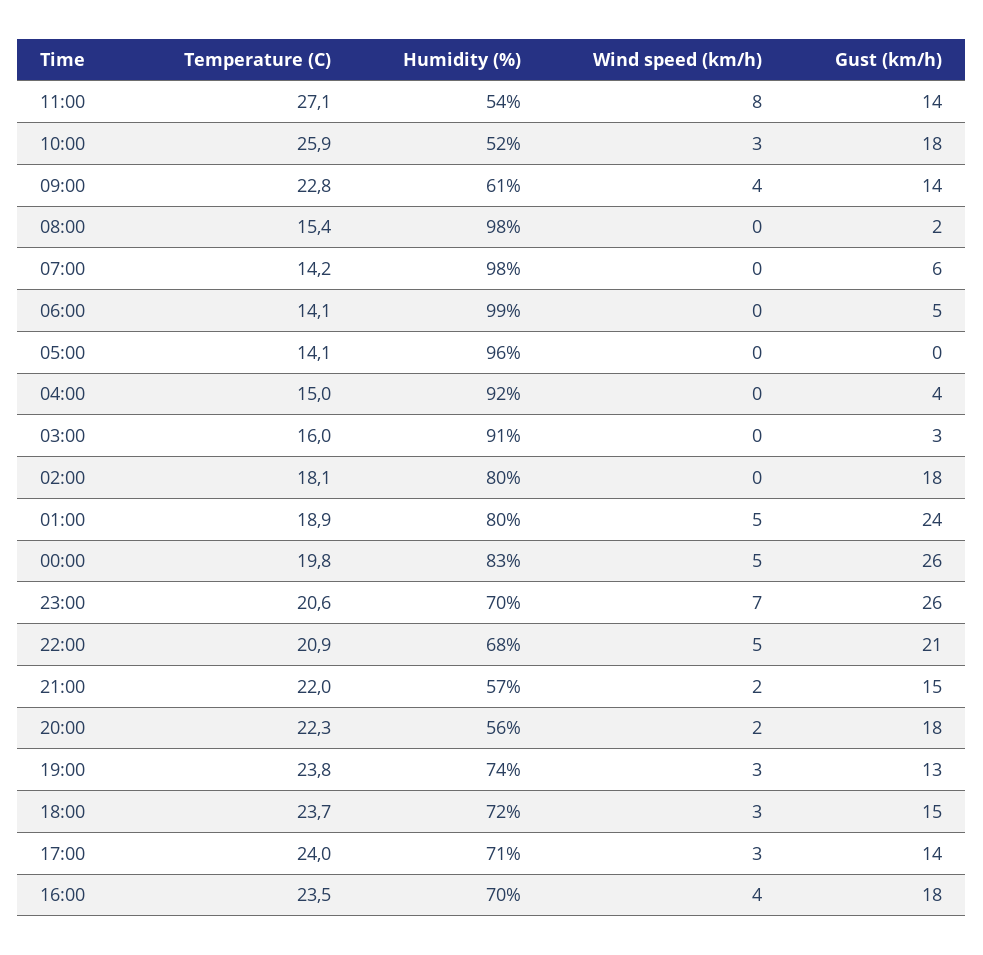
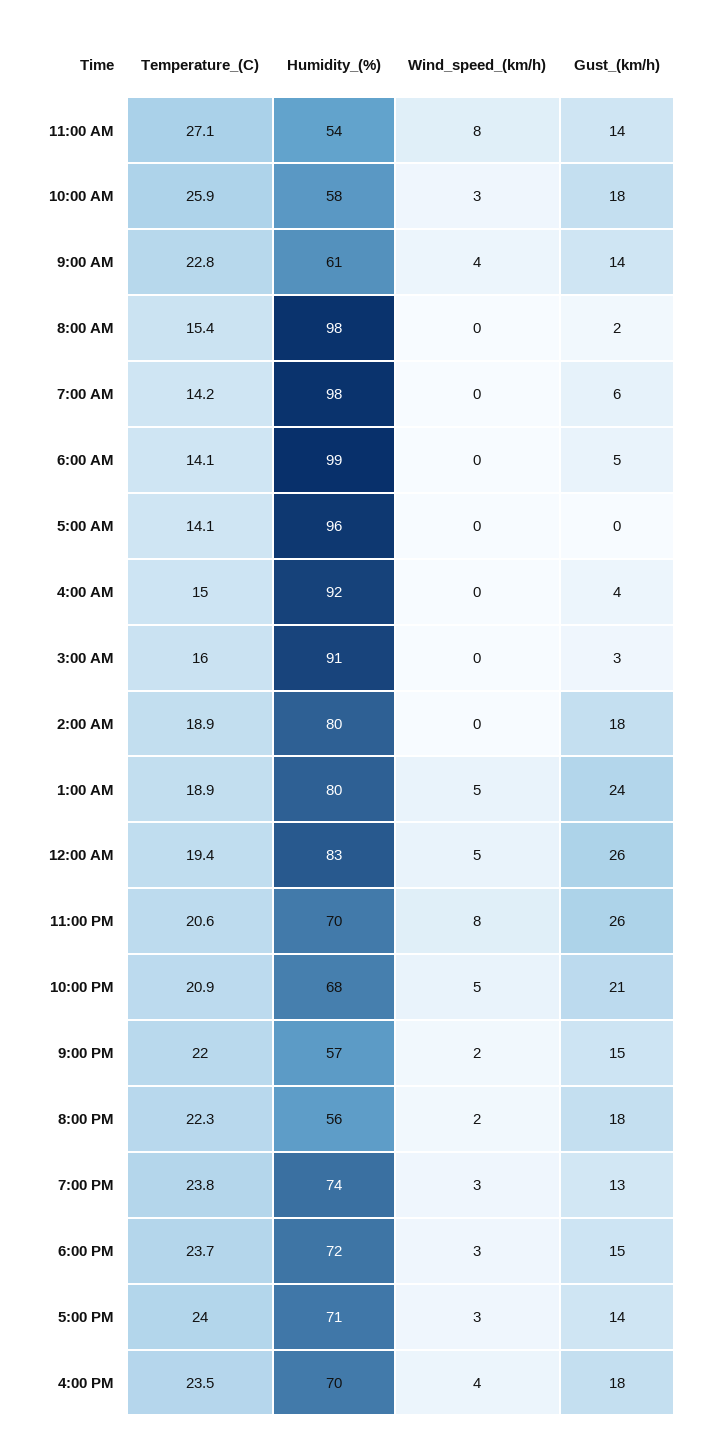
  {
    "Temperature (C)": {
      "11:00": 27.1,
      "10:00": 25.9,
      "09:00": 22.8,
      "08:00": 15.4,
      "07:00": 14.2,
      "06:00": 14.1,
      "05:00": 14.1,
      "04:00": 15,
      "03:00": 16,
-     "02:00": 18.1,
+     "02:00": 18.9,
      "01:00": 18.9,
-     "00:00": 19.8,
+     "00:00": 19.4,
      "23:00": 20.6,
      "22:00": 20.9,
      "21:00": 22,
      "20:00": 22.3,
      "19:00": 23.8,
      "18:00": 23.7,
      "17:00": 24,
      "16:00": 23.5
    },
    "Humidity (%)": {
      "11:00": 54,
-     "10:00": 52,
+     "10:00": 58,
      "09:00": 61,
      "08:00": 98,
      "07:00": 98,
      "06:00": 99,
      "05:00": 96,
      "04:00": 92,
      "03:00": 91,
      "02:00": 80,
      "01:00": 80,
      "00:00": 83,
      "23:00": 70,
      "22:00": 68,
      "21:00": 57,
      "20:00": 56,
      "19:00": 74,
      "18:00": 72,
      "17:00": 71,
      "16:00": 70
    },
    "Wind speed (km/h)": {
      "11:00": 8,
      "10:00": 3,
      "09:00": 4,
      "08:00": 0,
      "07:00": 0,
      "06:00": 0,
      "05:00": 0,
      "04:00": 0,
      "03:00": 0,
      "02:00": 0,
      "01:00": 5,
      "00:00": 5,
-     "23:00": 7,
+     "23:00": 8,
      "22:00": 5,
      "21:00": 2,
      "20:00": 2,
      "19:00": 3,
      "18:00": 3,
      "17:00": 3,
      "16:00": 4
    },
    "Gust (km/h)": {
      "11:00": 14,
      "10:00": 18,
      "09:00": 14,
      "08:00": 2,
      "07:00": 6,
      "06:00": 5,
      "05:00": 0,
      "04:00": 4,
      "03:00": 3,
      "02:00": 18,
      "01:00": 24,
      "00:00": 26,
      "23:00": 26,
      "22:00": 21,
      "21:00": 15,
      "20:00": 18,
      "19:00": 13,
      "18:00": 15,
      "17:00": 14,
      "16:00": 18
    }
  }

